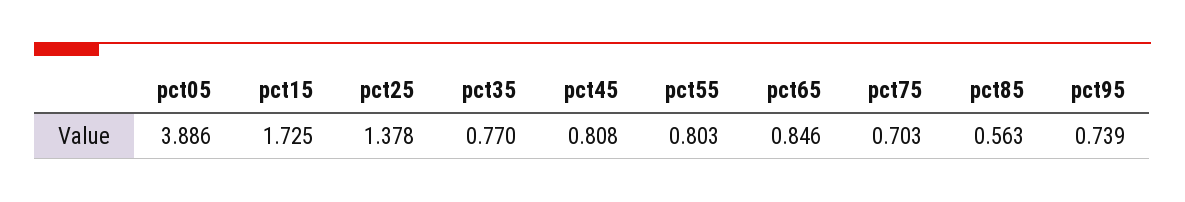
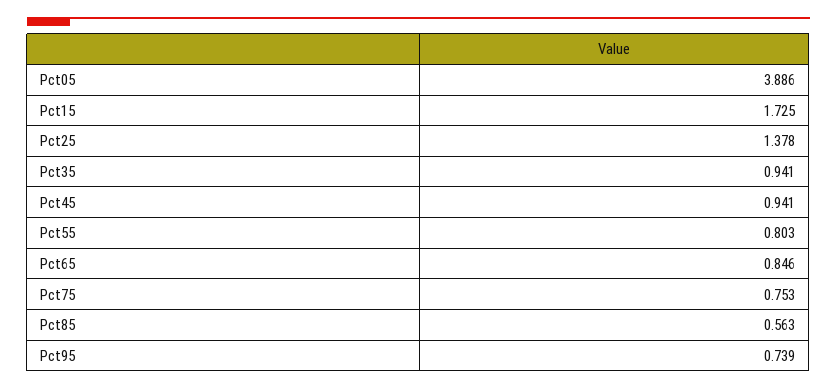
  {
    "pct05": 3.886,
    "pct15": 1.725,
    "pct25": 1.378,
-   "pct35": 0.77,
+   "pct35": 0.941,
-   "pct45": 0.808,
+   "pct45": 0.941,
    "pct55": 0.803,
    "pct65": 0.846,
-   "pct75": 0.703,
+   "pct75": 0.753,
    "pct85": 0.563,
    "pct95": 0.739
  }

